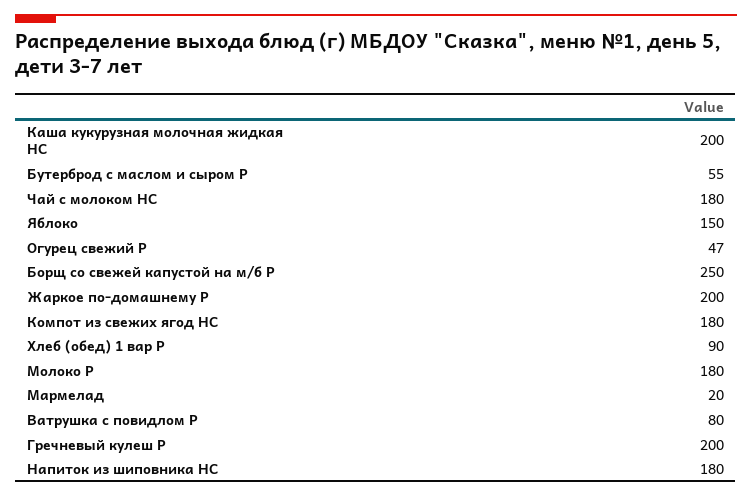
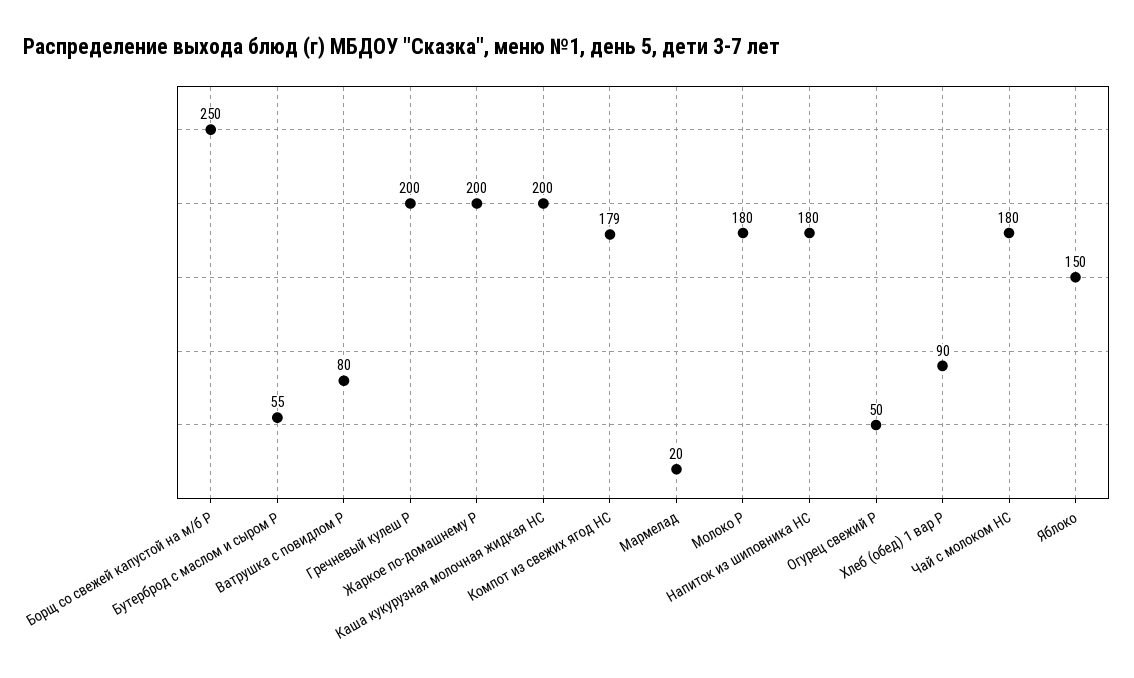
  {
    "Каша кукурузная молочная жидкая НС": 200,
    "Бутерброд с маслом и сыром Р": 55,
    "Чай с молоком НС": 180,
    "Яблоко": 150,
-   "Огурец свежий Р": 47,
+   "Огурец свежий Р": 50,
    "Борщ со свежей капустой на м/б Р": 250,
    "Жаркое по-домашнему Р": 200,
-   "Компот из свежих ягод НС": 180,
+   "Компот из свежих ягод НС": 179,
    "Хлеб (обед) 1 вар Р": 90,
    "Молоко Р": 180,
    "Мармелад": 20,
    "Ватрушка с повидлом Р": 80,
    "Гречневый кулеш Р": 200,
    "Напиток из шиповника НС": 180
  }

